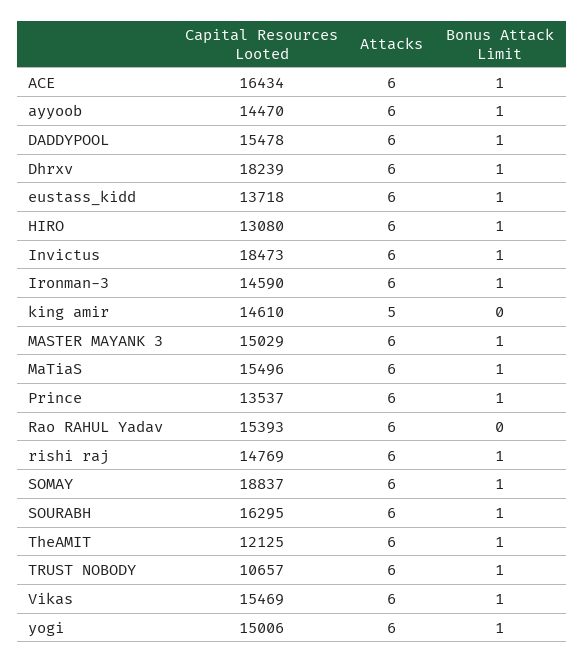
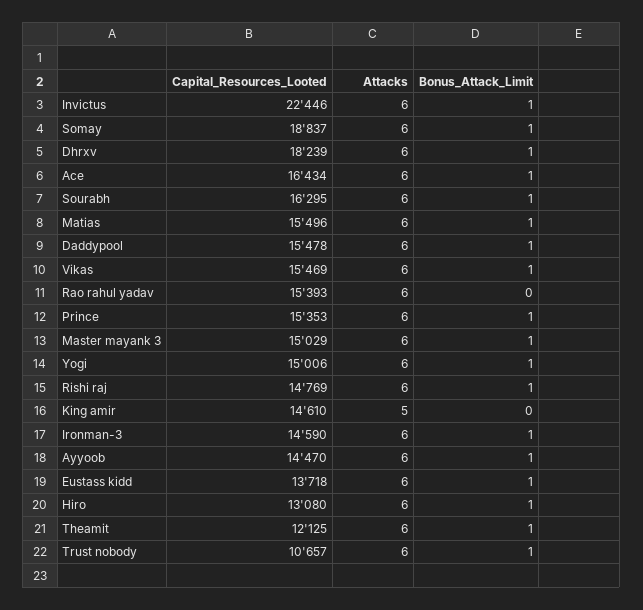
  {
    "Capital Resources Looted": {
      "ACE": 16434,
      "ayyoob": 14470,
      "DADDYPOOL": 15478,
      "Dhrxv": 18239,
      "eustass_kidd": 13718,
      "HIRO": 13080,
-     "Invictus": 18473,
+     "Invictus": 22446,
      "Ironman-3": 14590,
      "king amir": 14610,
      "MASTER MAYANK 3": 15029,
      "MaTiaS": 15496,
-     "Prince": 13537,
+     "Prince": 15353,
      "Rao RAHUL Yadav": 15393,
      "rishi raj": 14769,
      "SOMAY": 18837,
      "SOURABH": 16295,
      "TheAMIT": 12125,
      "TRUST NOBODY": 10657,
      "Vikas": 15469,
      "yogi": 15006
    },
    "Attacks": {
      "ACE": 6,
      "ayyoob": 6,
      "DADDYPOOL": 6,
      "Dhrxv": 6,
      "eustass_kidd": 6,
      "HIRO": 6,
      "Invictus": 6,
      "Ironman-3": 6,
      "king amir": 5,
      "MASTER MAYANK 3": 6,
      "MaTiaS": 6,
      "Prince": 6,
      "Rao RAHUL Yadav": 6,
      "rishi raj": 6,
      "SOMAY": 6,
      "SOURABH": 6,
      "TheAMIT": 6,
      "TRUST NOBODY": 6,
      "Vikas": 6,
      "yogi": 6
    },
    "Bonus Attack Limit": {
      "ACE": 1,
      "ayyoob": 1,
      "DADDYPOOL": 1,
      "Dhrxv": 1,
      "eustass_kidd": 1,
      "HIRO": 1,
      "Invictus": 1,
      "Ironman-3": 1,
      "king amir": 0,
      "MASTER MAYANK 3": 1,
      "MaTiaS": 1,
      "Prince": 1,
      "Rao RAHUL Yadav": 0,
      "rishi raj": 1,
      "SOMAY": 1,
      "SOURABH": 1,
      "TheAMIT": 1,
      "TRUST NOBODY": 1,
      "Vikas": 1,
      "yogi": 1
    }
  }

